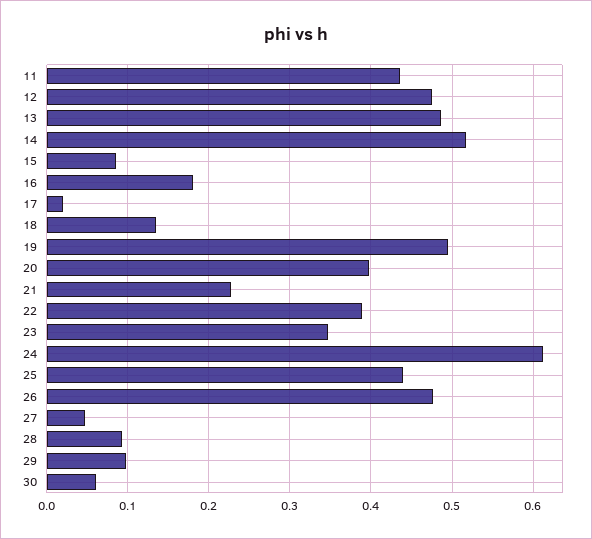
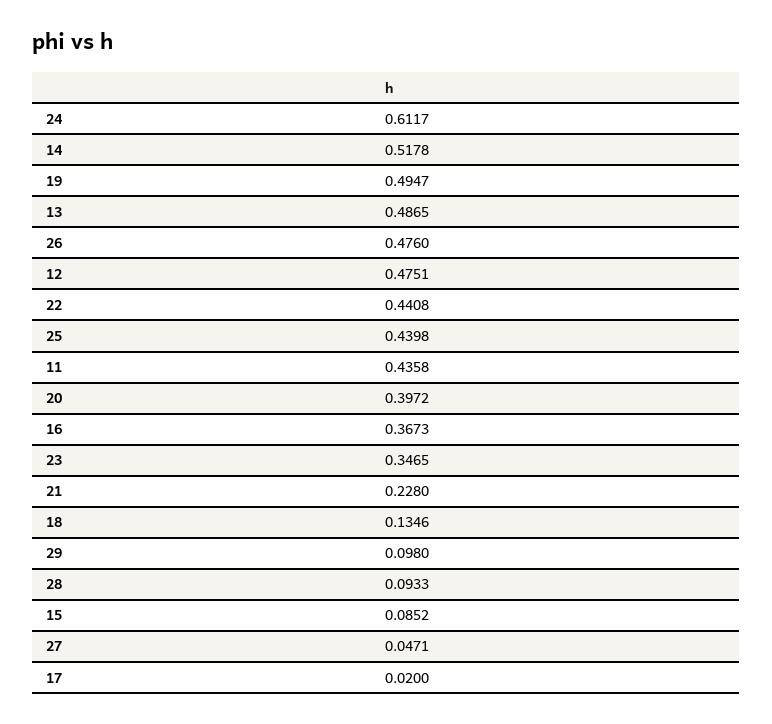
  {
    "11": 0.4358,
    "12": 0.4751,
    "13": 0.4865,
    "14": 0.5178,
    "15": 0.0852,
-   "16": 0.18,
+   "16": 0.3673,
    "17": 0.02,
    "18": 0.1346,
    "19": 0.4947,
    "20": 0.3972,
    "21": 0.228,
-   "22": 0.39,
+   "22": 0.4408,
    "23": 0.3465,
    "24": 0.6117,
    "25": 0.4398,
    "26": 0.476,
    "27": 0.0471,
    "28": 0.0933,
-   "29": 0.098,
+   "29": 0.098
-   "30": 0.06
  }

